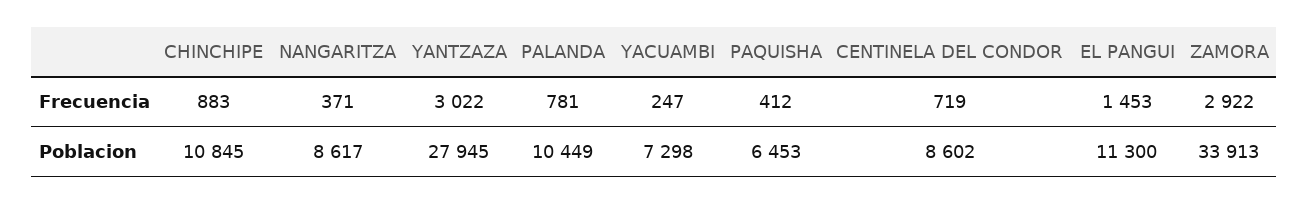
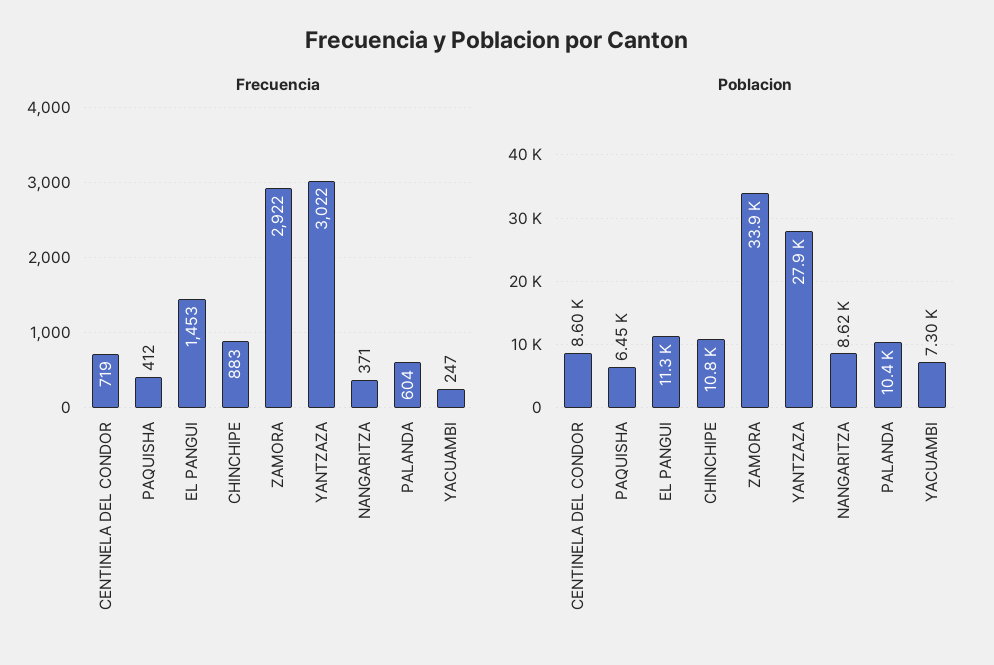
  {
    "Frecuencia": {
      "CHINCHIPE": 883,
      "NANGARITZA": 371,
      "YANTZAZA": 3022,
-     "PALANDA": 781,
+     "PALANDA": 604,
      "YACUAMBI": 247,
      "PAQUISHA": 412,
      "CENTINELA DEL CONDOR": 719,
      "EL PANGUI": 1453,
      "ZAMORA": 2922
    },
    "Poblacion": {
      "CHINCHIPE": 10845,
      "NANGARITZA": 8617,
      "YANTZAZA": 27945,
      "PALANDA": 10449,
      "YACUAMBI": 7298,
      "PAQUISHA": 6453,
      "CENTINELA DEL CONDOR": 8602,
      "EL PANGUI": 11300,
      "ZAMORA": 33913
    }
  }

